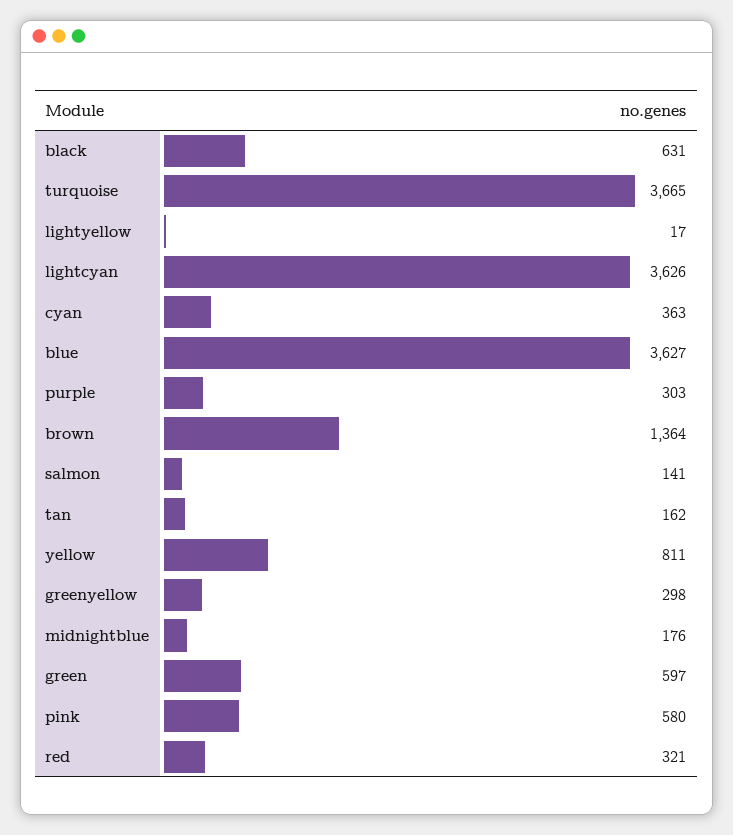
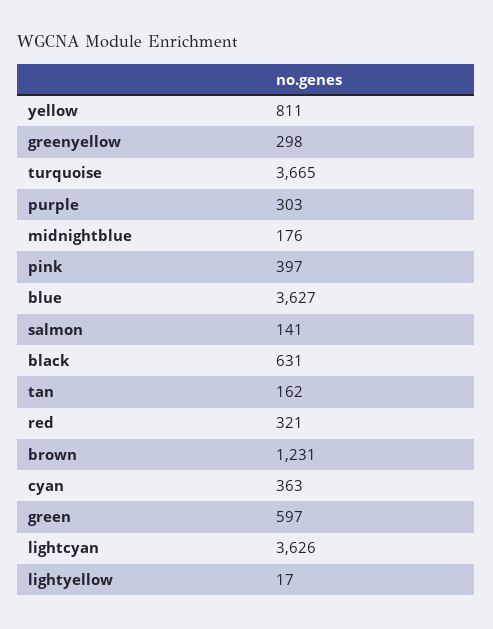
  {
    "black": 631,
    "turquoise": 3665,
    "lightyellow": 17,
    "lightcyan": 3626,
    "cyan": 363,
    "blue": 3627,
    "purple": 303,
-   "brown": 1364,
+   "brown": 1231,
    "salmon": 141,
    "tan": 162,
    "yellow": 811,
    "greenyellow": 298,
    "midnightblue": 176,
    "green": 597,
-   "pink": 580,
+   "pink": 397,
    "red": 321
  }

